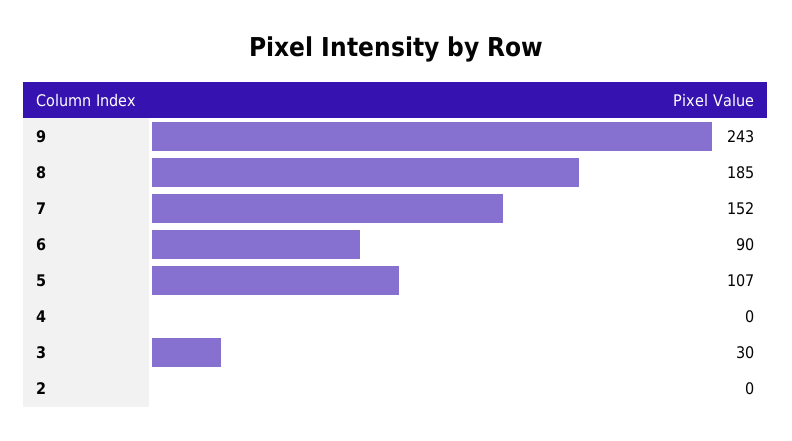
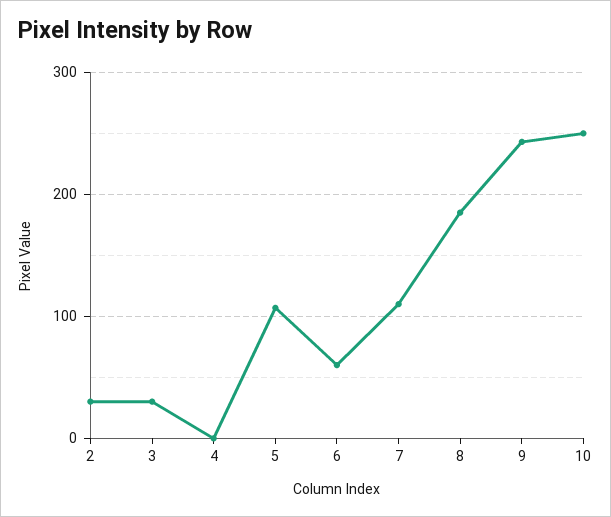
  {
    "9": 243,
    "8": 185,
-   "7": 152,
+   "7": 110,
-   "6": 90,
+   "6": 60,
    "5": 107,
    "4": 0,
    "3": 30,
-   "2": 0
+   "2": 30,
+   "10": 250
  }

